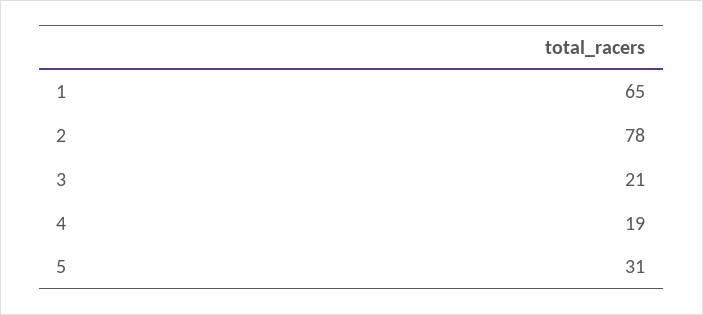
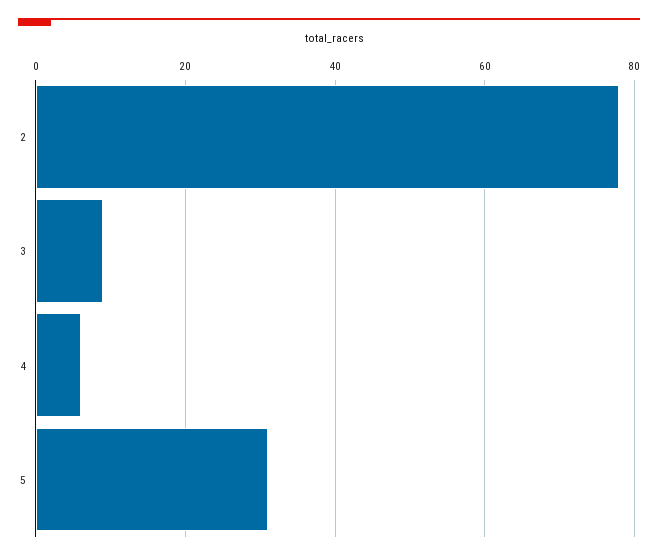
  {
-   "1": 65,
    "2": 78,
-   "3": 21,
+   "3": 10,
-   "4": 19,
+   "4": 5,
    "5": 31
  }

